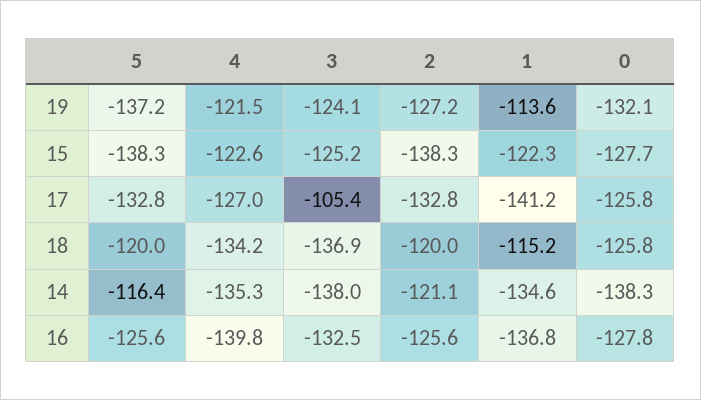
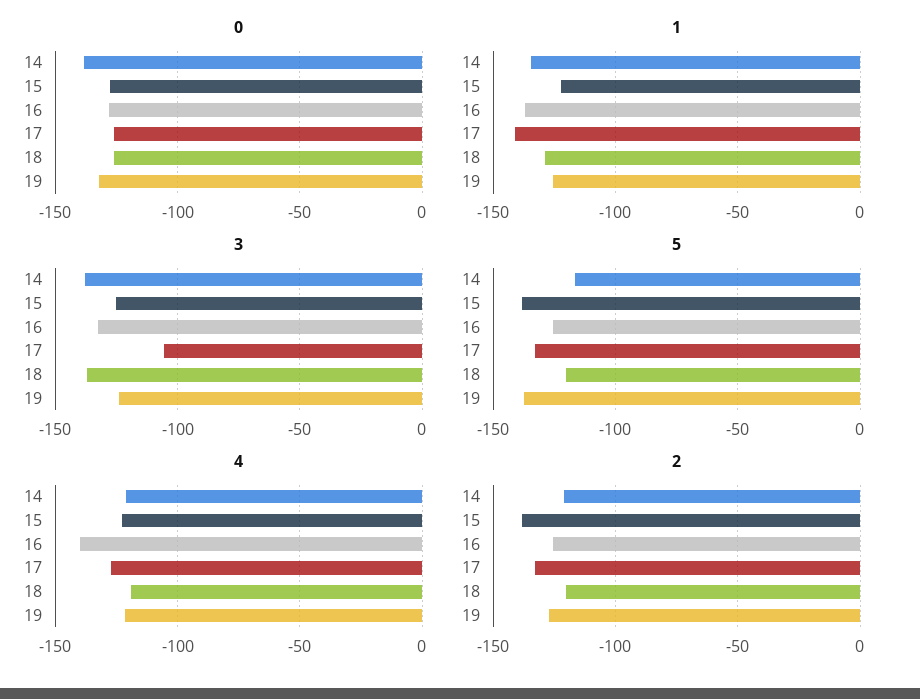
  {
    "5": {
      "19": -137.2,
      "15": -138.3,
      "17": -132.8,
      "18": -120,
      "14": -116.4,
      "16": -125.6
    },
    "4": {
      "19": -121.5,
      "15": -122.6,
      "17": -127,
-     "18": -134.2,
+     "18": -120,
-     "14": -135.3,
+     "14": -120,
      "16": -139.8
    },
    "3": {
      "19": -124.1,
      "15": -125.2,
      "17": -105.4,
      "18": -136.9,
      "14": -138,
      "16": -132.5
    },
    "2": {
      "19": -127.2,
      "15": -138.3,
      "17": -132.8,
      "18": -120,
      "14": -121.1,
      "16": -125.6
    },
    "1": {
-     "19": -113.6,
+     "19": -125,
      "15": -122.3,
      "17": -141.2,
-     "18": -115.2,
+     "18": -130,
      "14": -134.6,
      "16": -136.8
    },
    "0": {
      "19": -132.1,
      "15": -127.7,
      "17": -125.8,
      "18": -125.8,
      "14": -138.3,
      "16": -127.8
    }
  }

